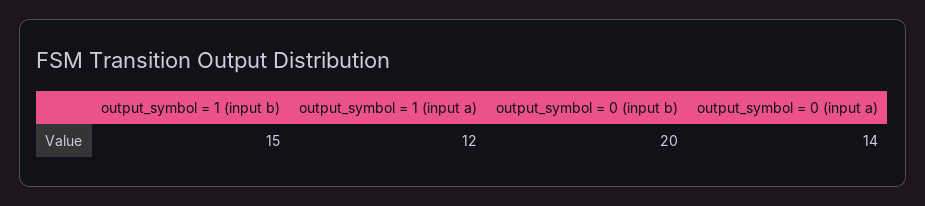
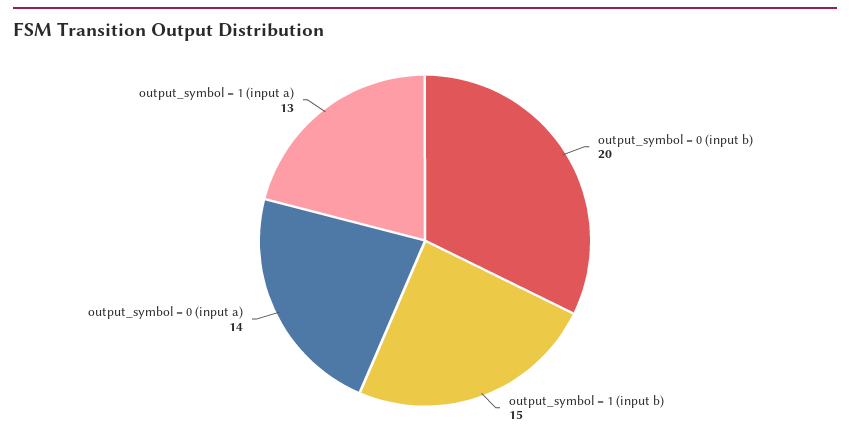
  {
    "output_symbol = 1 (input b)": 15,
-   "output_symbol = 1 (input a)": 12,
+   "output_symbol = 1 (input a)": 13,
    "output_symbol = 0 (input b)": 20,
    "output_symbol = 0 (input a)": 14
  }

